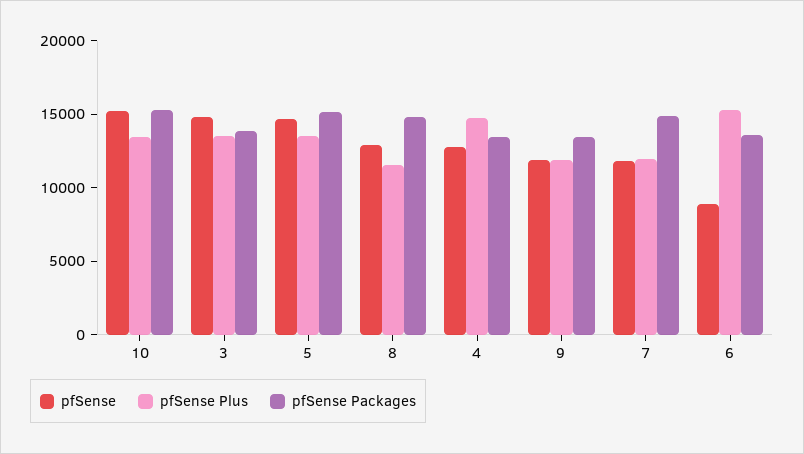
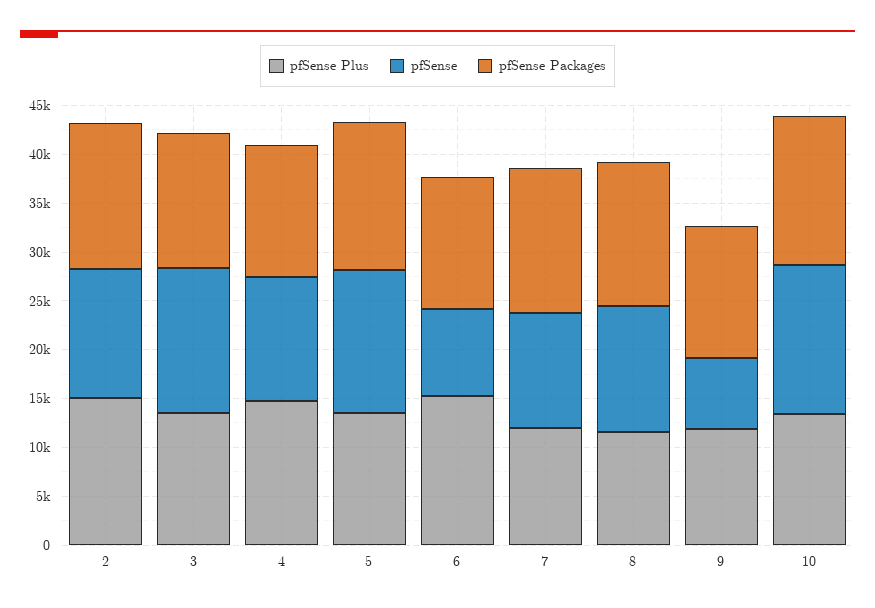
  {
    "pfSense": {
      "10": 15000,
      "3": 15000,
      "5": 15000,
      "8": 13000,
      "4": 13000,
-     "9": 12000,
+     "9": 7000,
      "7": 12000,
-     "6": 9000
+     "6": 9000,
+     "2": 13000
    },
    "pfSense Plus": {
      "10": 13000,
      "3": 13000,
      "5": 14000,
      "8": 12000,
      "4": 15000,
      "9": 12000,
      "7": 12000,
-     "6": 15000
+     "6": 15000,
+     "2": 15000
    },
    "pfSense Packages": {
      "10": 15000,
      "3": 14000,
      "5": 15000,
      "8": 15000,
      "4": 13000,
      "9": 13000,
      "7": 15000,
-     "6": 14000
+     "6": 14000,
+     "2": 15000
    }
  }

